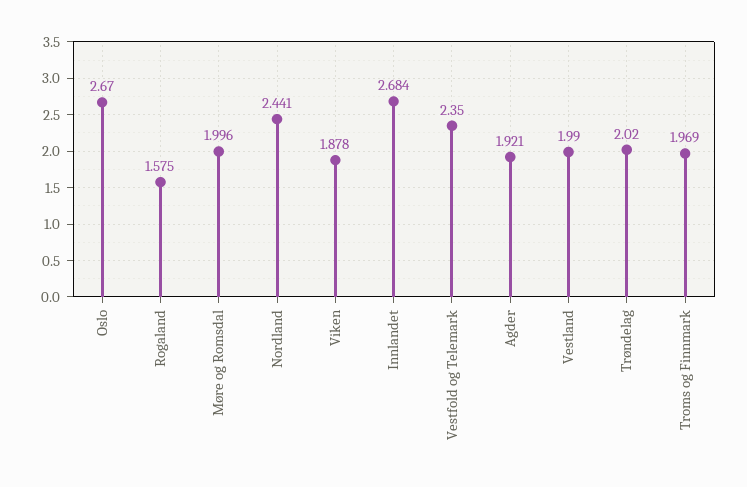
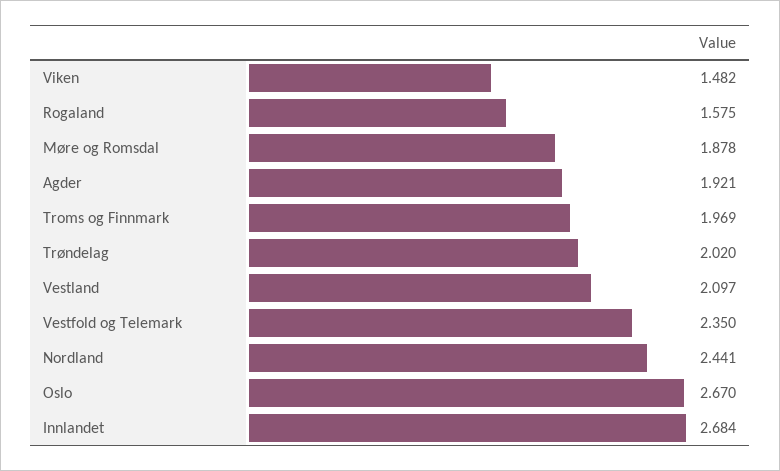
  {
    "Oslo": 2.67,
    "Rogaland": 1.575,
-   "Møre og Romsdal": 1.996,
+   "Møre og Romsdal": 1.878,
    "Nordland": 2.441,
-   "Viken": 1.878,
+   "Viken": 1.482,
    "Innlandet": 2.684,
    "Vestfold og Telemark": 2.35,
    "Agder": 1.921,
-   "Vestland": 1.99,
+   "Vestland": 2.097,
    "Trøndelag": 2.02,
    "Troms og Finnmark": 1.969
  }

